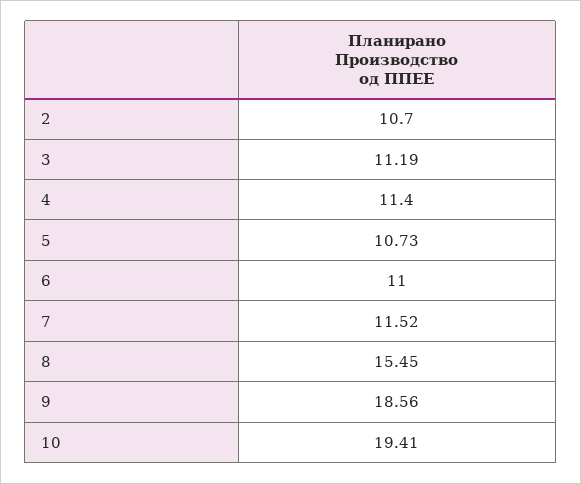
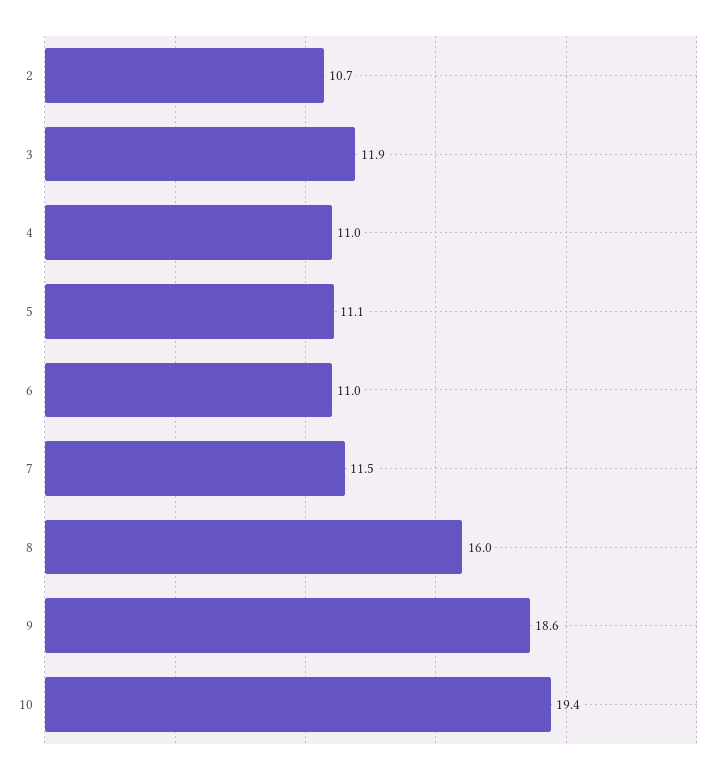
  {
    "2": 10.7,
-   "3": 11.19,
+   "3": 11.9,
-   "4": 11.4,
+   "4": 11,
-   "5": 10.73,
+   "5": 11.1,
    "6": 11,
    "7": 11.52,
-   "8": 15.45,
+   "8": 16,
    "9": 18.56,
    "10": 19.41
  }

